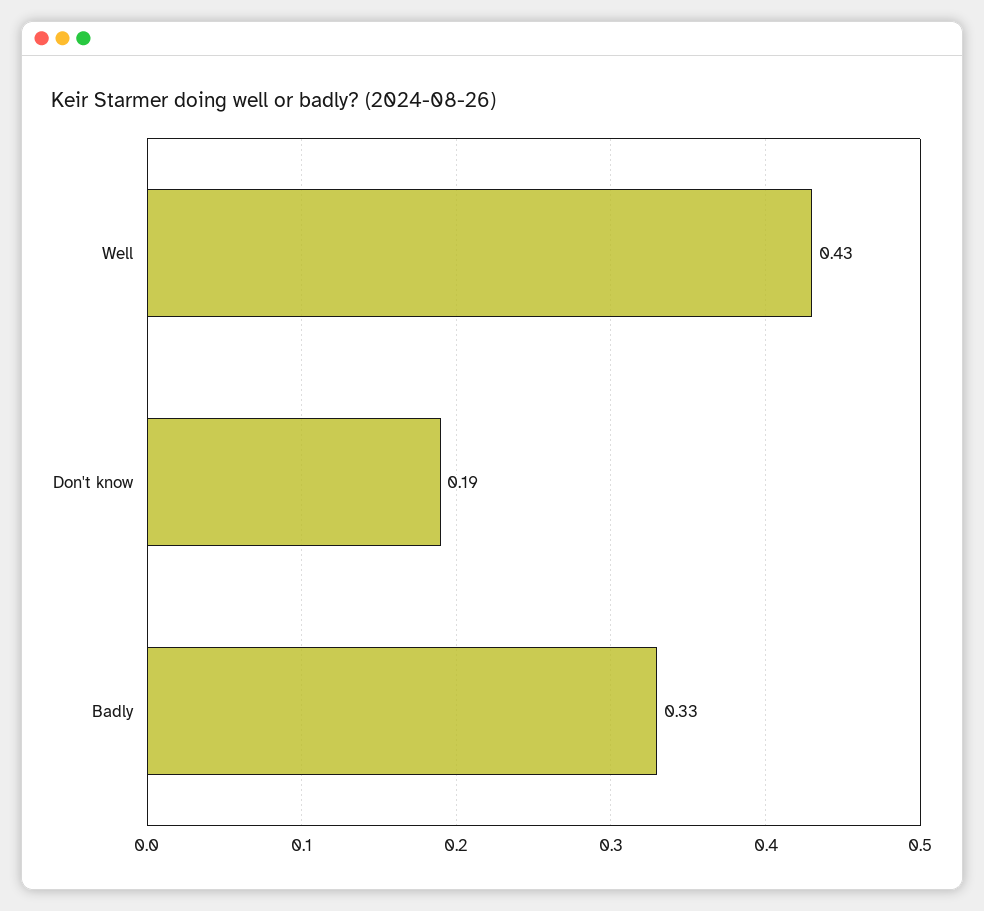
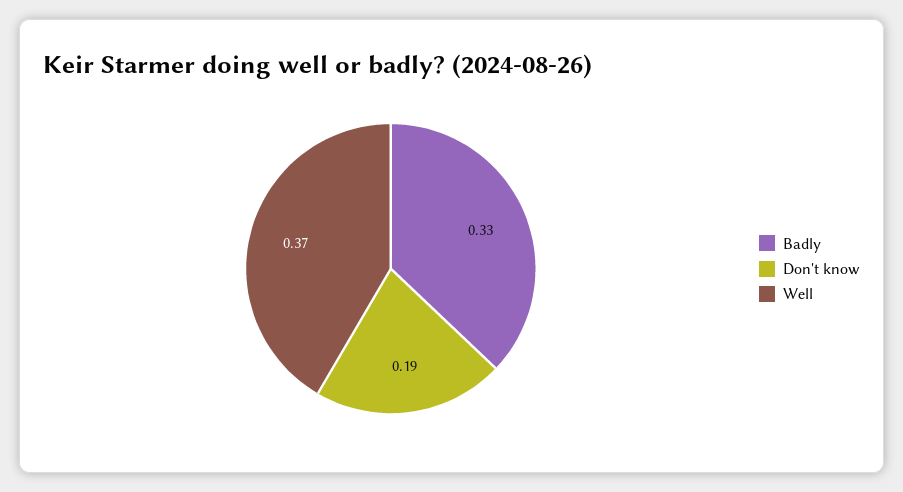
  {
-   "Well": 0.43,
+   "Well": 0.37,
    "Don't know": 0.19,
    "Badly": 0.33
  }

